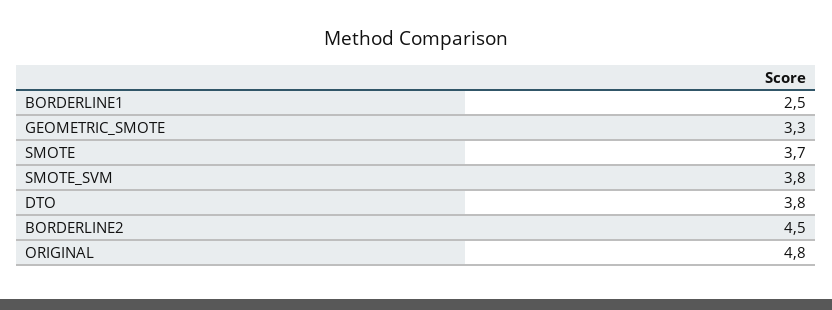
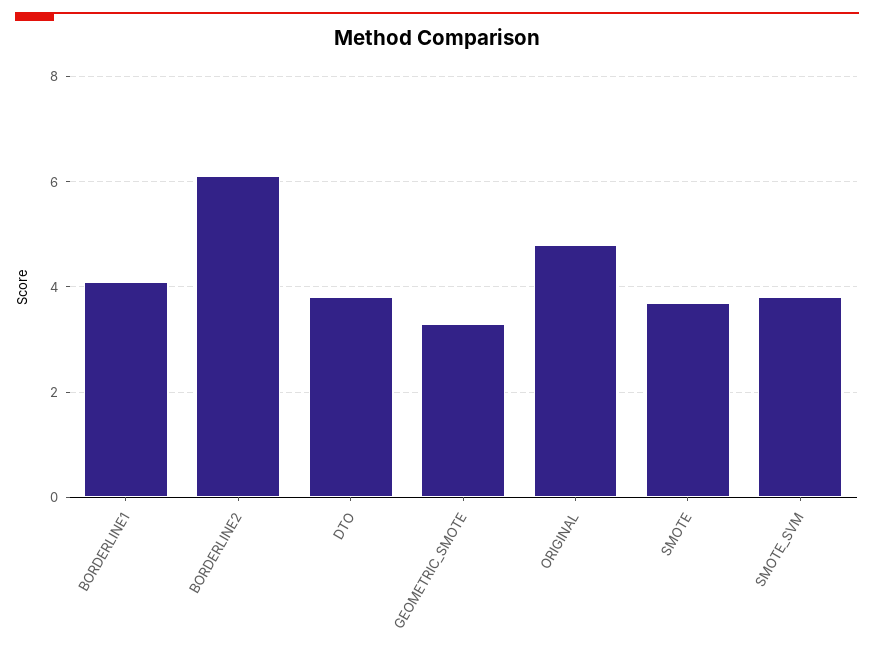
  {
-   "BORDERLINE1": 2.5,
+   "BORDERLINE1": 4,
    "GEOMETRIC_SMOTE": 3.3,
    "SMOTE": 3.7,
    "SMOTE_SVM": 3.8,
    "DTO": 3.8,
-   "BORDERLINE2": 4.5,
+   "BORDERLINE2": 6,
    "ORIGINAL": 4.8
  }

